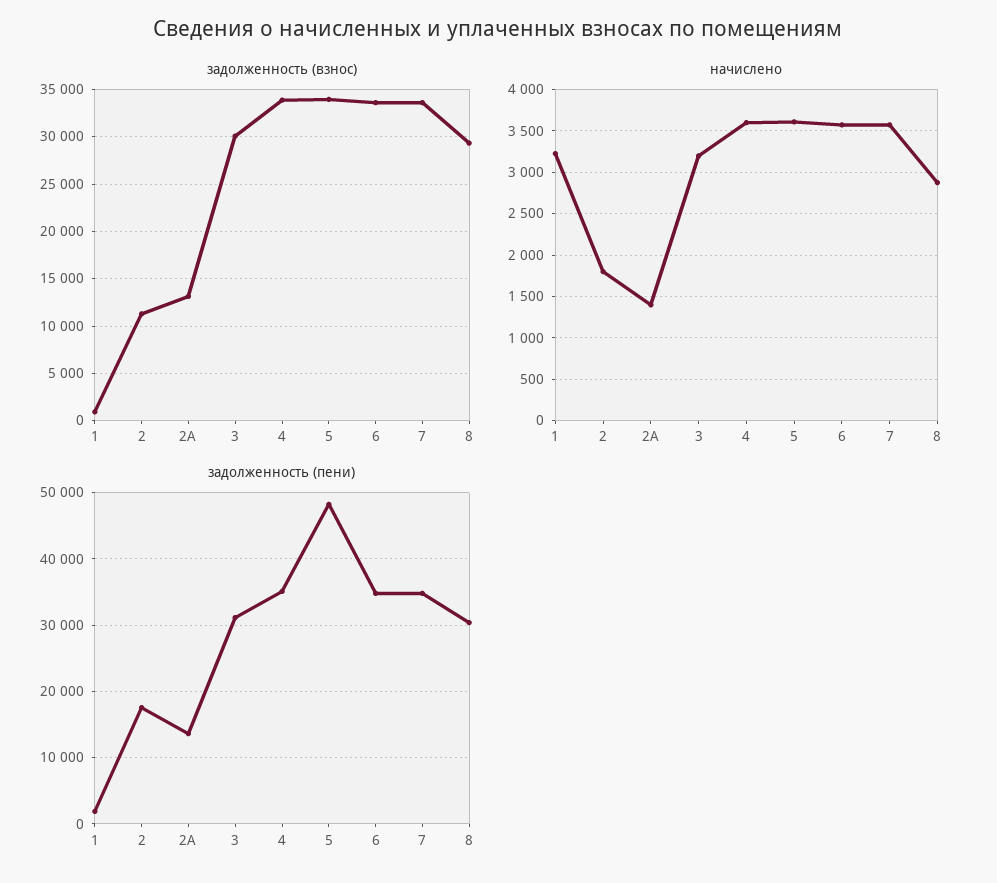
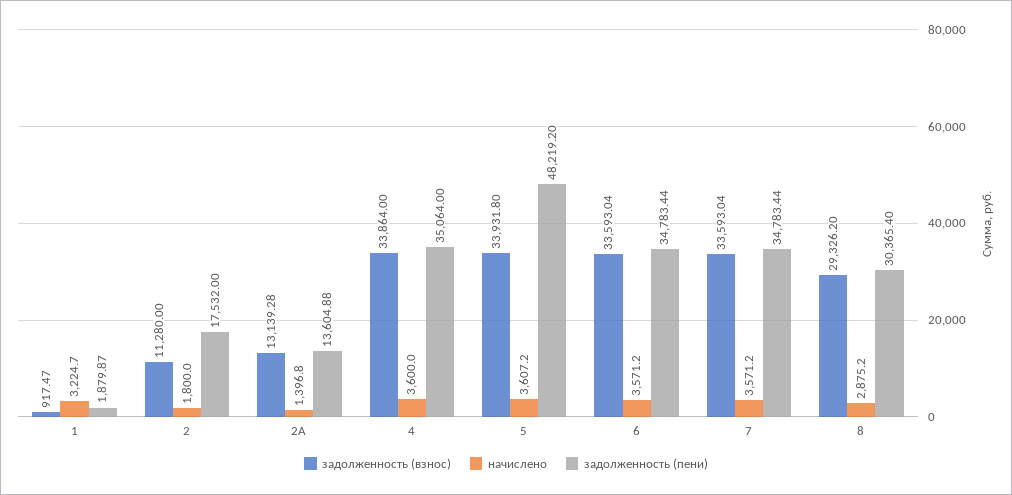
  {
    "задолженность (взнос)": {
      "1": 917.47,
      "2": 11280,
      "2А": 13139.28,
-     "3": 30000,
      "4": 33864,
      "5": 33931.8,
      "6": 33593.04,
      "7": 33593.04,
      "8": 29326.2
    },
    "начислено": {
      "1": 3224.7,
      "2": 1800,
      "2А": 1396.8,
-     "3": 3200,
      "4": 3600,
      "5": 3607.2,
      "6": 3571.2,
      "7": 3571.2,
      "8": 2875.2
    },
    "задолженность (пени)": {
      "1": 1879.87,
      "2": 17532,
      "2А": 13604.88,
-     "3": 31000,
      "4": 35064,
      "5": 48219.2,
      "6": 34783.44,
      "7": 34783.44,
      "8": 30365.4
    }
  }

